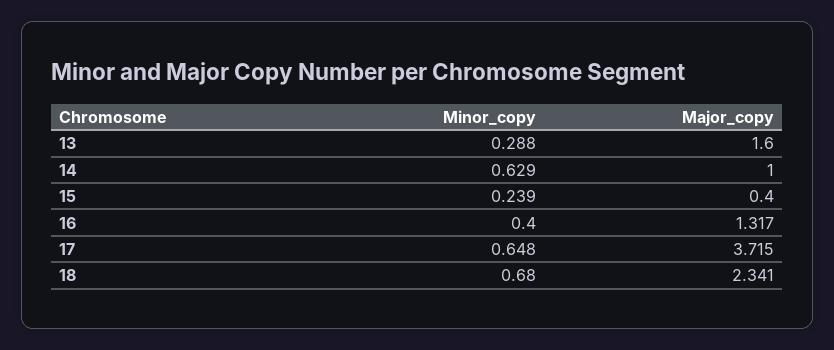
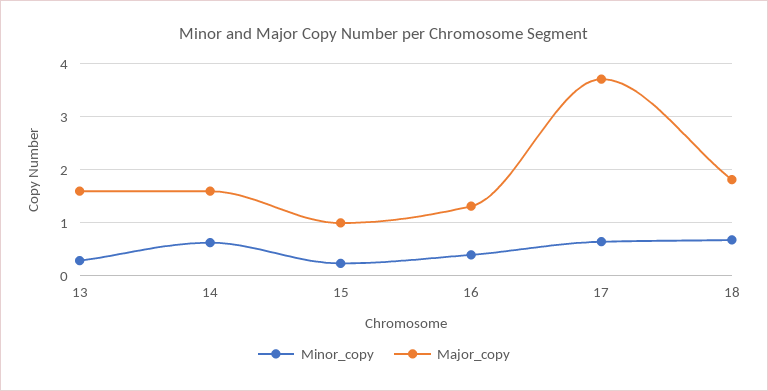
  {
    "Minor_copy": {
      "13": 0.288,
      "14": 0.629,
      "15": 0.239,
      "16": 0.4,
      "17": 0.648,
      "18": 0.68
    },
    "Major_copy": {
      "13": 1.6,
-     "14": 1,
+     "14": 1.6,
-     "15": 0.4,
+     "15": 1,
      "16": 1.317,
      "17": 3.715,
-     "18": 2.341
+     "18": 1.8
    }
  }

